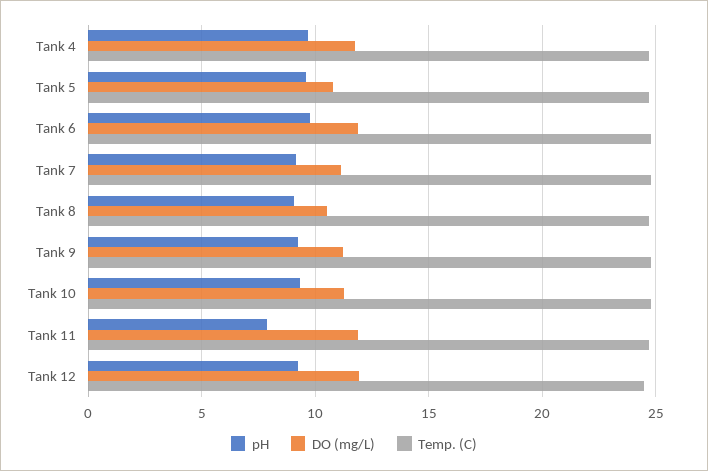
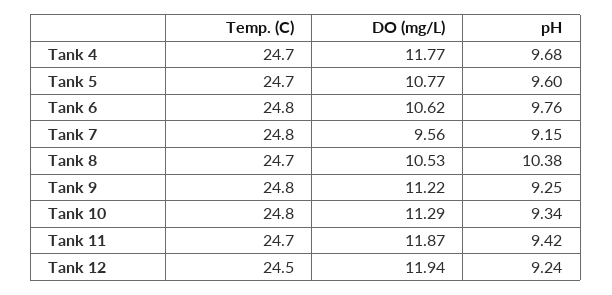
  {
    "pH": {
      "Tank 4": 9.68,
      "Tank 5": 9.6,
      "Tank 6": 9.76,
      "Tank 7": 9.15,
-     "Tank 8": 9,
+     "Tank 8": 10.38,
      "Tank 9": 9.25,
      "Tank 10": 9.34,
-     "Tank 11": 8,
+     "Tank 11": 9.42,
      "Tank 12": 9.24
    },
    "DO (mg/L)": {
      "Tank 4": 11.77,
      "Tank 5": 10.77,
-     "Tank 6": 12,
+     "Tank 6": 10.62,
-     "Tank 7": 11,
+     "Tank 7": 9.56,
      "Tank 8": 10.53,
      "Tank 9": 11.22,
      "Tank 10": 11.29,
      "Tank 11": 11.87,
      "Tank 12": 11.94
    },
    "Temp. (C)": {
      "Tank 4": 24.7,
      "Tank 5": 24.7,
      "Tank 6": 24.8,
      "Tank 7": 24.8,
      "Tank 8": 24.7,
      "Tank 9": 24.8,
      "Tank 10": 24.8,
      "Tank 11": 24.7,
      "Tank 12": 24.5
    }
  }

